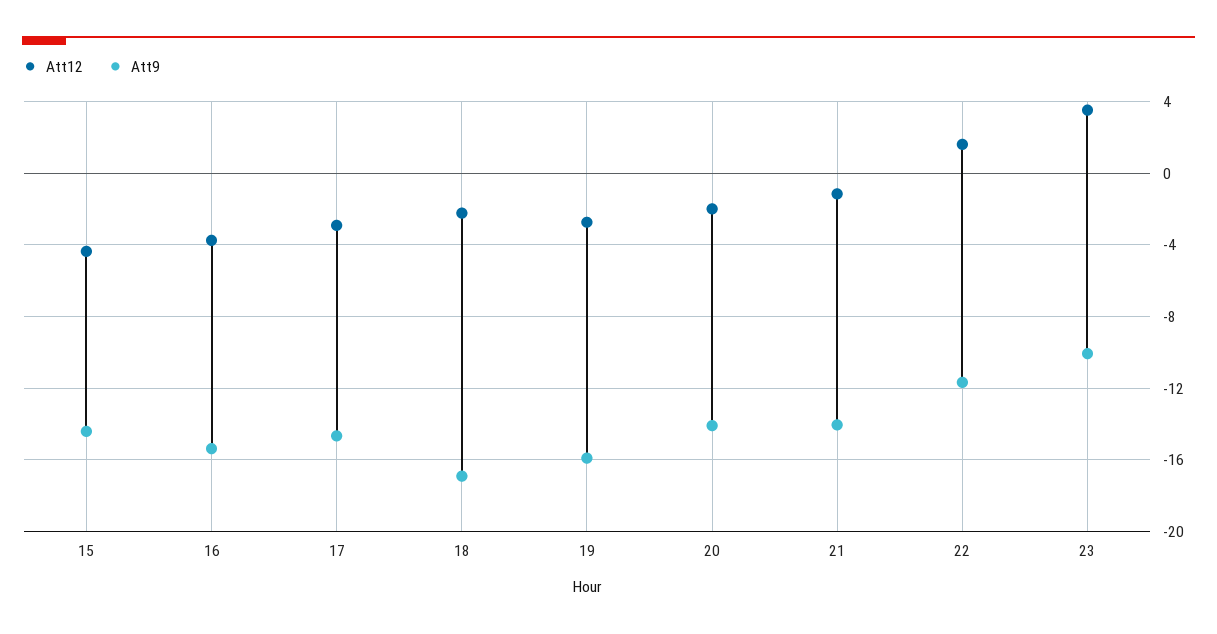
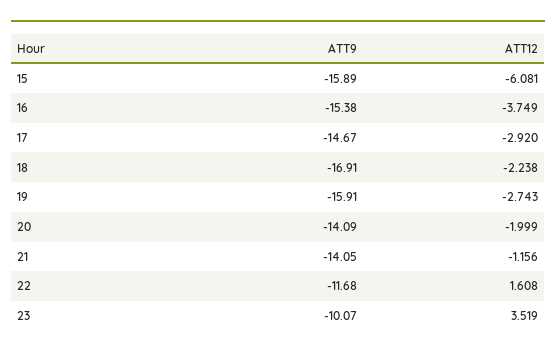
  {
    "Att12": {
-     "15": -4.5,
+     "15": -6.081,
      "16": -3.749,
      "17": -2.92,
      "18": -2.238,
      "19": -2.743,
      "20": -1.999,
      "21": -1.156,
      "22": 1.608,
      "23": 3.519
    },
    "Att9": {
-     "15": -14.5,
+     "15": -15.89,
      "16": -15.38,
      "17": -14.67,
      "18": -16.91,
      "19": -15.91,
      "20": -14.09,
      "21": -14.05,
      "22": -11.68,
      "23": -10.07
    }
  }

